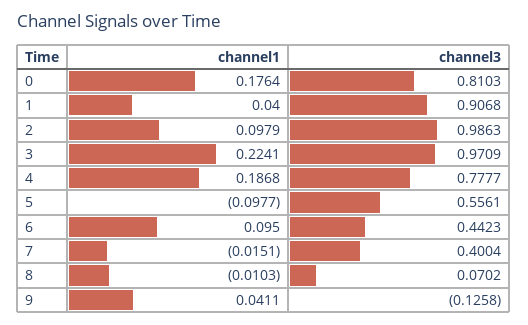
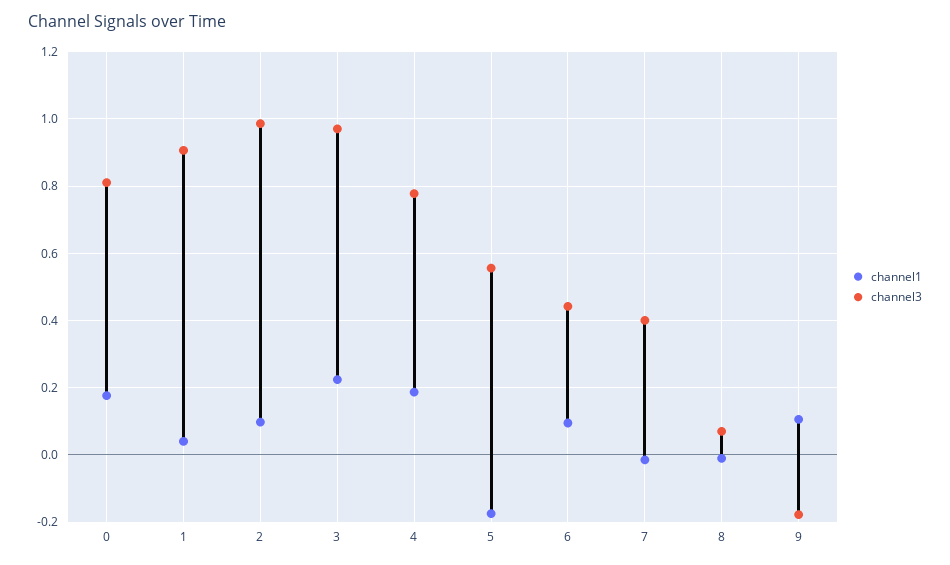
  {
    "channel1": {
      "0": 0.1764,
      "1": 0.04,
      "2": 0.0979,
      "3": 0.2241,
      "4": 0.1868,
-     "5": -0.0977,
+     "5": -0.18,
      "6": 0.095,
      "7": -0.0151,
      "8": -0.0103,
-     "9": 0.0411
+     "9": 0.1
    },
    "channel3": {
      "0": 0.8103,
      "1": 0.9068,
      "2": 0.9863,
      "3": 0.9709,
      "4": 0.7777,
      "5": 0.5561,
      "6": 0.4423,
      "7": 0.4004,
      "8": 0.0702,
-     "9": -0.1258
+     "9": -0.18
    }
  }

